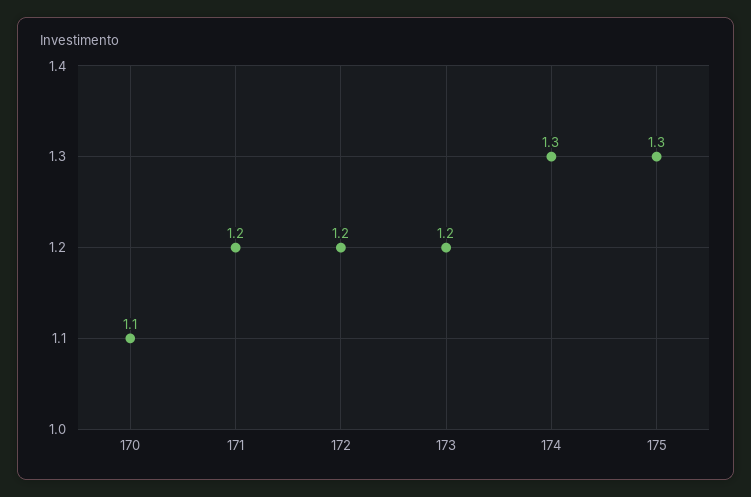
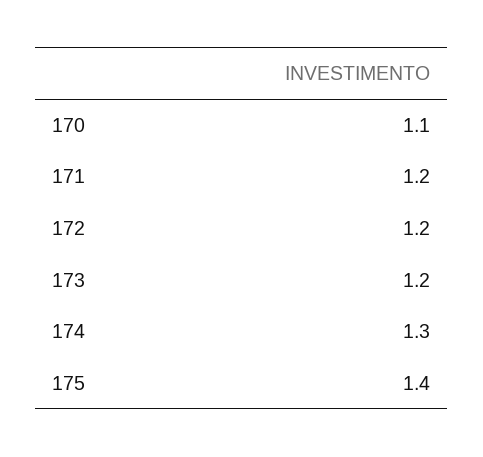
  {
    "170": 1.1,
    "171": 1.2,
    "172": 1.2,
    "173": 1.2,
    "174": 1.3,
-   "175": 1.3
+   "175": 1.4
  }

